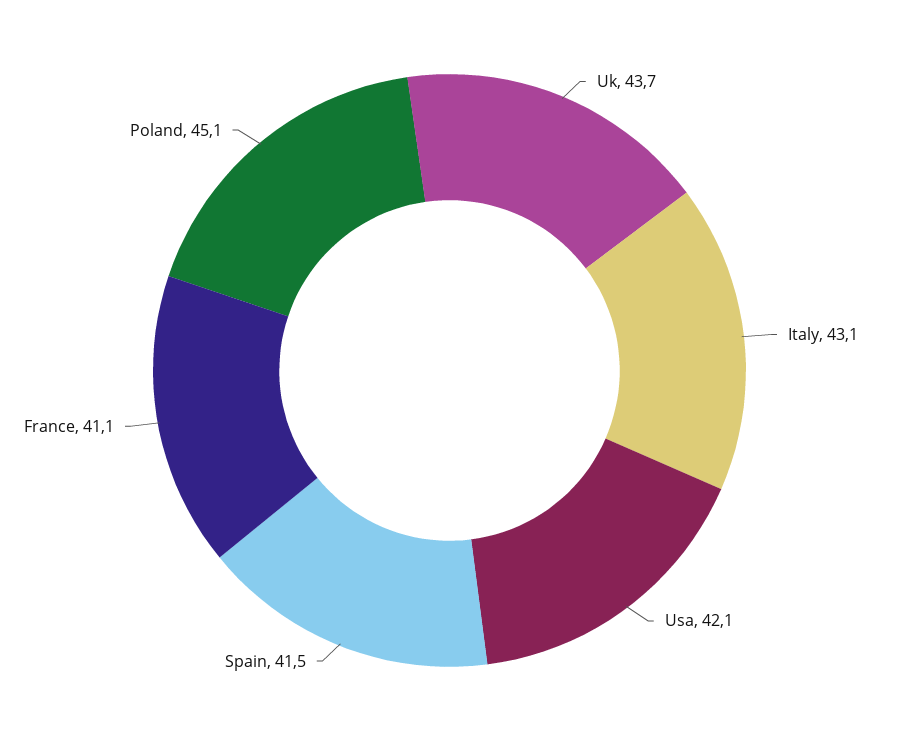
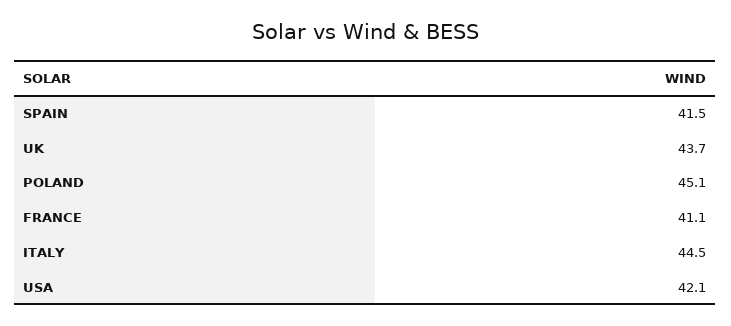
  {
    "Uk": 43.7,
-   "Italy": 43.1,
+   "Italy": 44.5,
    "Usa": 42.1,
    "Spain": 41.5,
    "France": 41.1,
    "Poland": 45.1
  }

